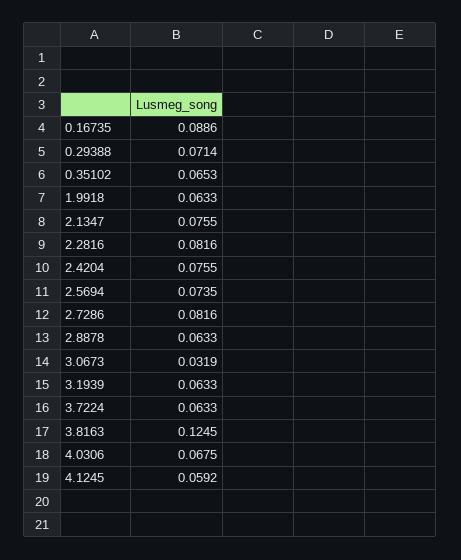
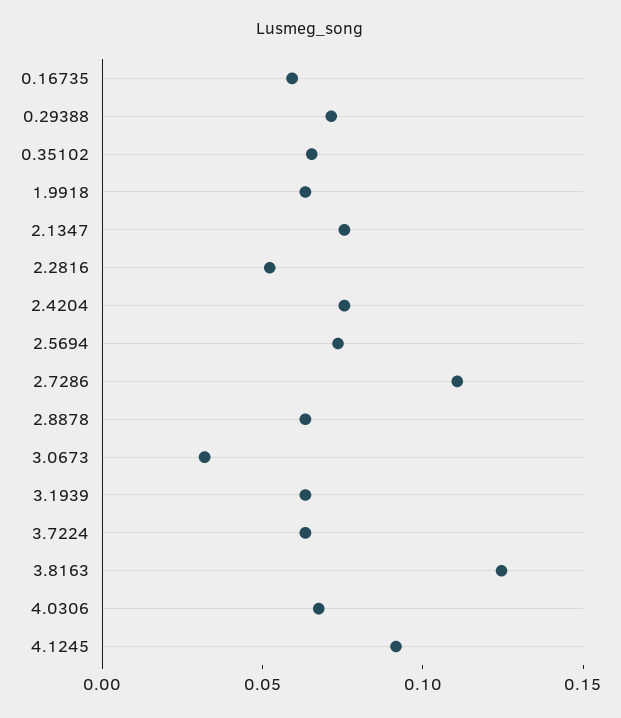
  {
-   "0.16735": 0.0886,
+   "0.16735": 0.06,
    "0.29388": 0.0714,
    "0.35102": 0.0653,
    "1.9918": 0.0633,
    "2.1347": 0.0755,
-   "2.2816": 0.0816,
+   "2.2816": 0.05,
    "2.4204": 0.0755,
    "2.5694": 0.0735,
-   "2.7286": 0.0816,
+   "2.7286": 0.11,
    "2.8878": 0.0633,
    "3.0673": 0.0319,
    "3.1939": 0.0633,
    "3.7224": 0.0633,
    "3.8163": 0.1245,
    "4.0306": 0.0675,
-   "4.1245": 0.0592
+   "4.1245": 0.09
  }

